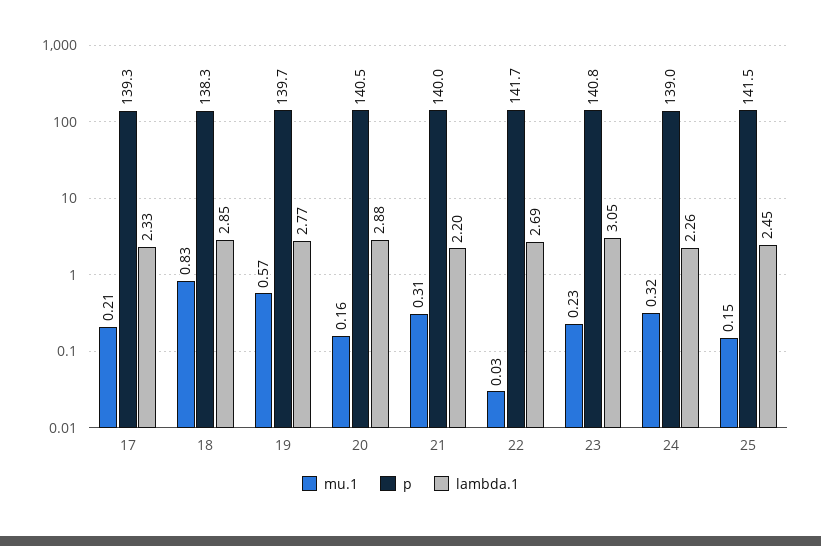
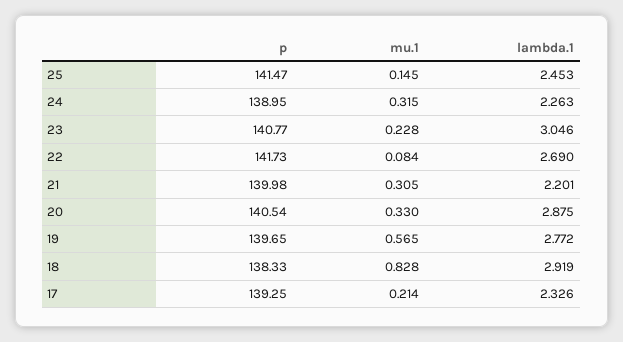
  {
    "mu.1": {
      "17": 0.214,
      "18": 0.828,
      "19": 0.565,
-     "20": 0.16,
+     "20": 0.33,
      "21": 0.305,
-     "22": 0.03,
+     "22": 0.084,
      "23": 0.228,
      "24": 0.315,
      "25": 0.145
    },
    "p": {
      "17": 139.25,
      "18": 138.33,
      "19": 139.65,
      "20": 140.54,
      "21": 139.98,
      "22": 141.73,
      "23": 140.77,
      "24": 138.95,
      "25": 141.47
    },
    "lambda.1": {
      "17": 2.326,
-     "18": 2.85,
+     "18": 2.919,
      "19": 2.772,
      "20": 2.875,
      "21": 2.201,
      "22": 2.69,
      "23": 3.046,
      "24": 2.263,
      "25": 2.453
    }
  }

